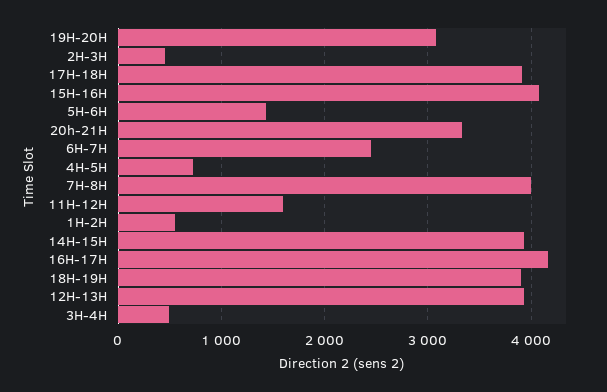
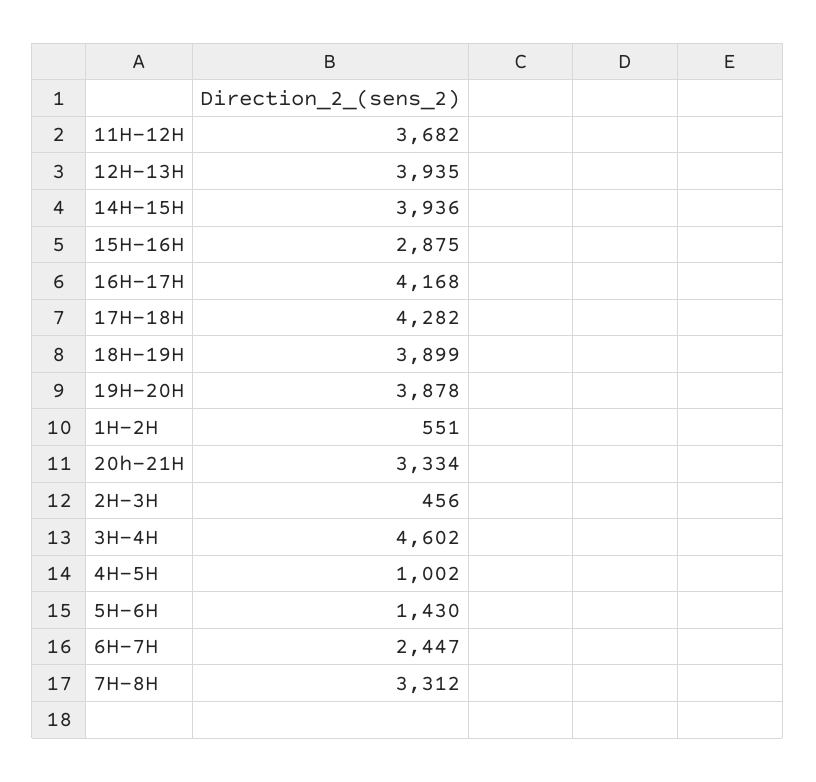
  {
-   "19H-20H": 3100,
+   "19H-20H": 3878,
    "2H-3H": 456,
-   "17H-18H": 3900,
+   "17H-18H": 4282,
-   "15H-16H": 4100,
+   "15H-16H": 2875,
    "5H-6H": 1430,
    "20h-21H": 3334,
    "6H-7H": 2447,
-   "4H-5H": 700,
+   "4H-5H": 1002,
-   "7H-8H": 4000,
+   "7H-8H": 3312,
-   "11H-12H": 1600,
+   "11H-12H": 3682,
    "1H-2H": 551,
    "14H-15H": 3936,
    "16H-17H": 4168,
    "18H-19H": 3899,
    "12H-13H": 3935,
-   "3H-4H": 500
+   "3H-4H": 4602
  }

